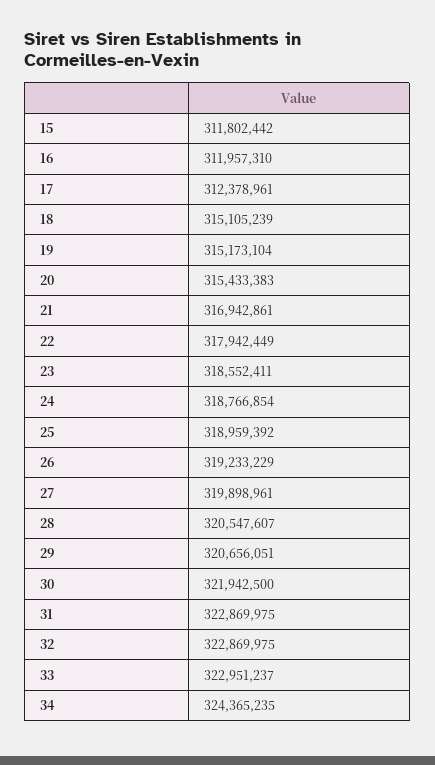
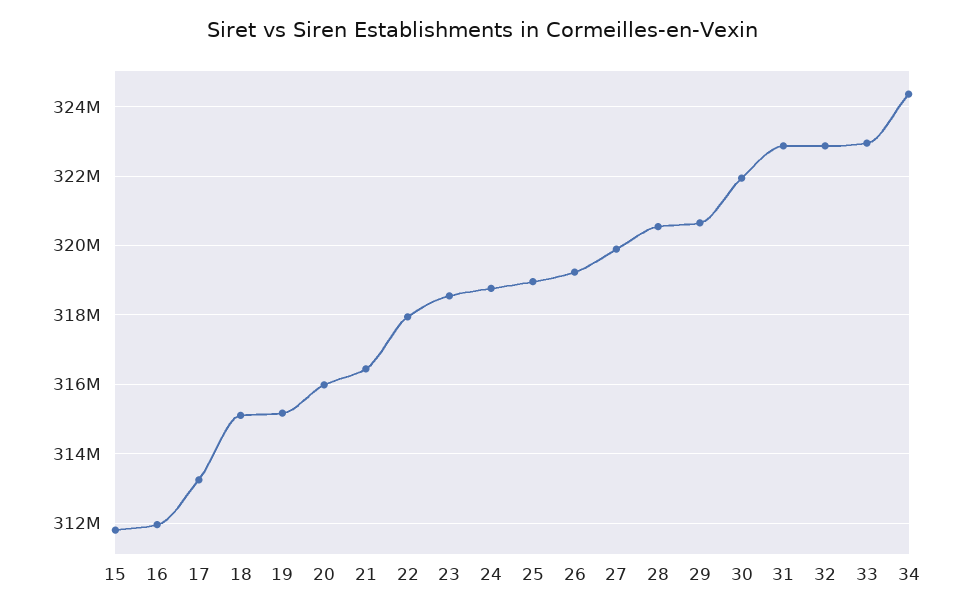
  {
    "15": 311802442,
    "16": 311957310,
-   "17": 312378961,
+   "17": 313200000,
    "18": 315105239,
    "19": 315173104,
-   "20": 315433383,
+   "20": 316000000,
-   "21": 316942861,
+   "21": 316400000,
    "22": 317942449,
    "23": 318552411,
    "24": 318766854,
    "25": 318959392,
    "26": 319233229,
    "27": 319898961,
    "28": 320547607,
    "29": 320656051,
    "30": 321942500,
    "31": 322869975,
    "32": 322869975,
    "33": 322951237,
    "34": 324365235
  }

